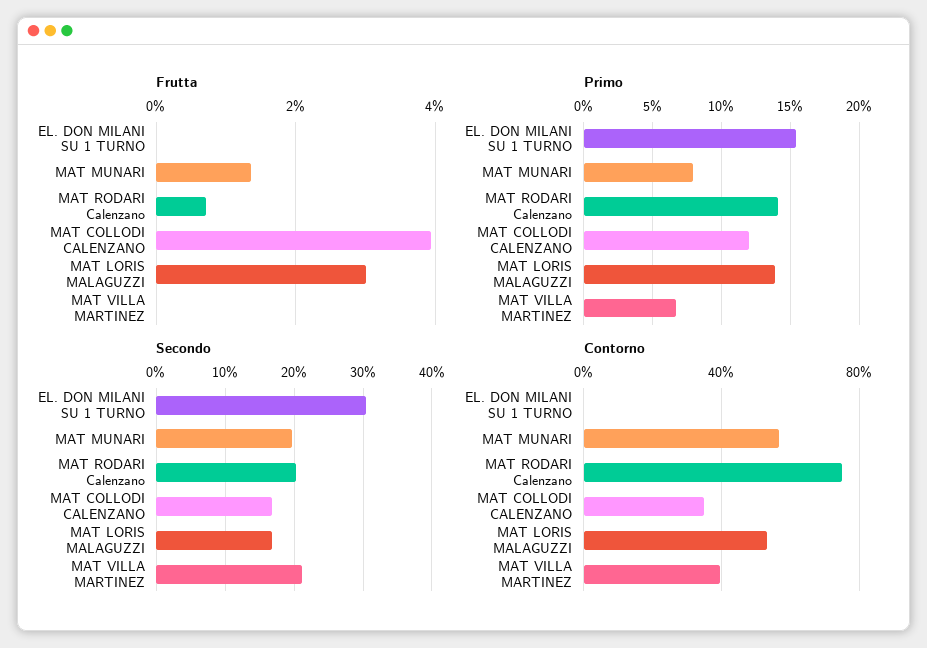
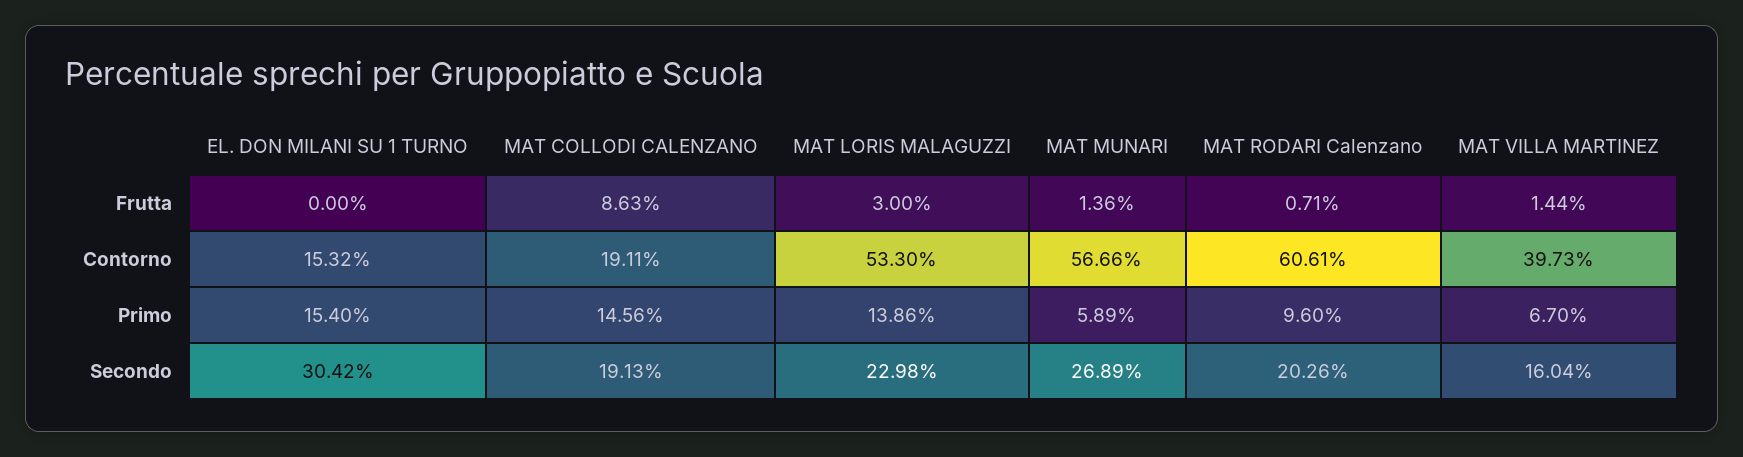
  {
    "Frutta": {
      "EL. DON MILANI SU 1 TURNO": 0,
      "MAT MUNARI": 1.36,
      "MAT RODARI Calenzano": 0.71,
-     "MAT COLLODI CALENZANO": 4,
+     "MAT COLLODI CALENZANO": 8.63,
      "MAT LORIS MALAGUZZI": 3,
-     "MAT VILLA MARTINEZ": 0
+     "MAT VILLA MARTINEZ": 1.44
    },
    "Primo": {
      "EL. DON MILANI SU 1 TURNO": 15.4,
-     "MAT MUNARI": 8,
+     "MAT MUNARI": 5.89,
-     "MAT RODARI Calenzano": 14,
+     "MAT RODARI Calenzano": 9.6,
-     "MAT COLLODI CALENZANO": 12,
+     "MAT COLLODI CALENZANO": 14.56,
      "MAT LORIS MALAGUZZI": 13.86,
      "MAT VILLA MARTINEZ": 6.7
    },
    "Secondo": {
      "EL. DON MILANI SU 1 TURNO": 30.42,
-     "MAT MUNARI": 20,
+     "MAT MUNARI": 26.89,
      "MAT RODARI Calenzano": 20.26,
-     "MAT COLLODI CALENZANO": 17,
+     "MAT COLLODI CALENZANO": 19.13,
-     "MAT LORIS MALAGUZZI": 17,
+     "MAT LORIS MALAGUZZI": 22.98,
-     "MAT VILLA MARTINEZ": 21
+     "MAT VILLA MARTINEZ": 16.04
    },
    "Contorno": {
-     "EL. DON MILANI SU 1 TURNO": 0,
+     "EL. DON MILANI SU 1 TURNO": 15.32,
      "MAT MUNARI": 56.66,
-     "MAT RODARI Calenzano": 75,
+     "MAT RODARI Calenzano": 60.61,
-     "MAT COLLODI CALENZANO": 35,
+     "MAT COLLODI CALENZANO": 19.11,
      "MAT LORIS MALAGUZZI": 53.3,
      "MAT VILLA MARTINEZ": 39.73
    }
  }

